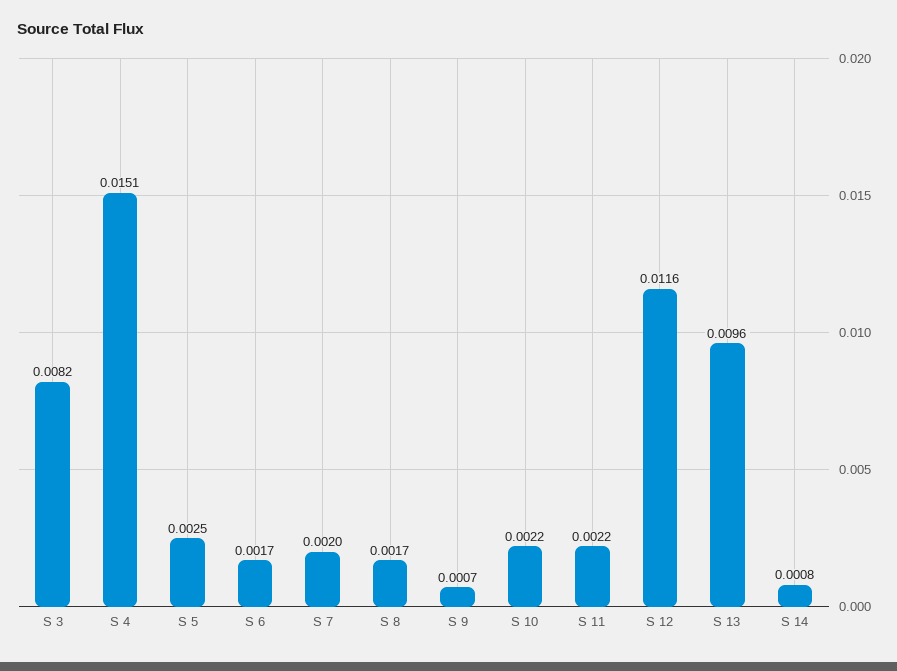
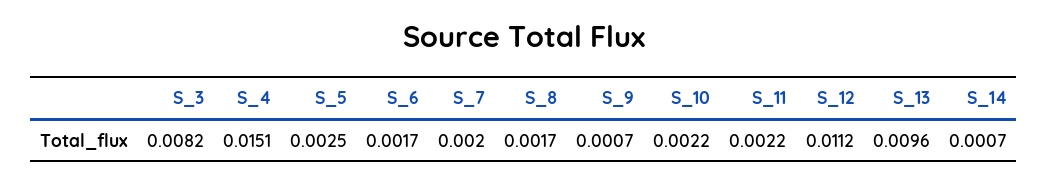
  {
    "S 3": 0.0082,
    "S 4": 0.0151,
    "S 5": 0.0025,
    "S 6": 0.0017,
    "S 7": 0.002,
    "S 8": 0.0017,
    "S 9": 0.0007,
    "S 10": 0.0022,
    "S 11": 0.0022,
-   "S 12": 0.0116,
+   "S 12": 0.0112,
    "S 13": 0.0096,
-   "S 14": 0.0008
+   "S 14": 0.0007
  }

